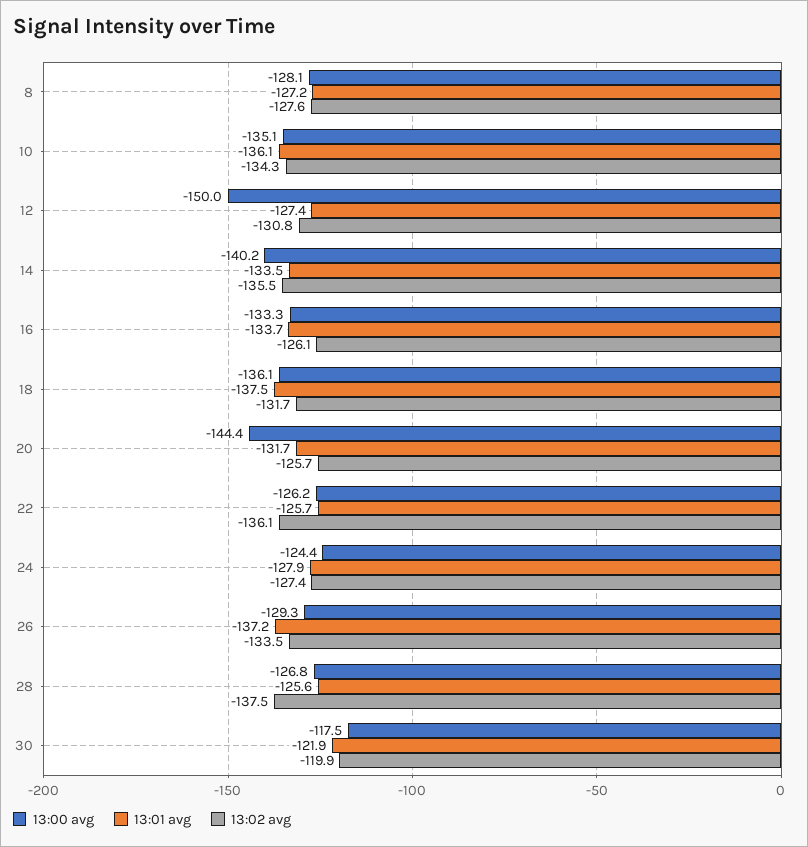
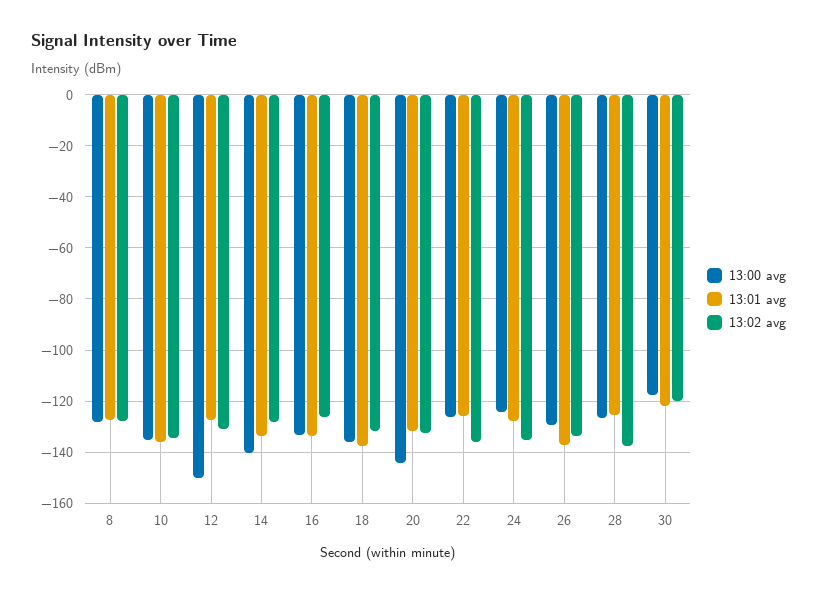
  {
    "13:00 avg": {
      "8": -128.1,
      "10": -135.1,
      "12": -150,
      "14": -140.2,
      "16": -133.3,
      "18": -136.1,
      "20": -144.4,
      "22": -126.2,
      "24": -124.4,
      "26": -129.3,
      "28": -126.8,
      "30": -117.5
    },
    "13:01 avg": {
      "8": -127.2,
      "10": -136.1,
      "12": -127.4,
      "14": -133.5,
      "16": -133.7,
      "18": -137.5,
      "20": -131.7,
      "22": -125.7,
      "24": -127.9,
      "26": -137.2,
      "28": -125.6,
      "30": -121.9
    },
    "13:02 avg": {
      "8": -127.6,
      "10": -134.3,
      "12": -130.8,
-     "14": -135.5,
+     "14": -127.5,
      "16": -126.1,
      "18": -131.7,
-     "20": -125.7,
+     "20": -132.5,
      "22": -136.1,
-     "24": -127.4,
+     "24": -135,
      "26": -133.5,
      "28": -137.5,
      "30": -119.9
    }
  }

